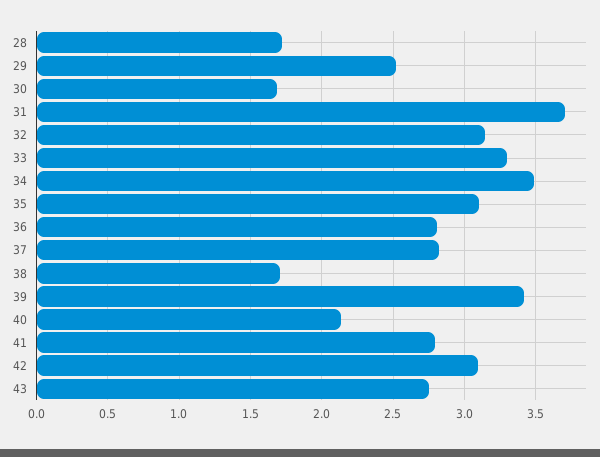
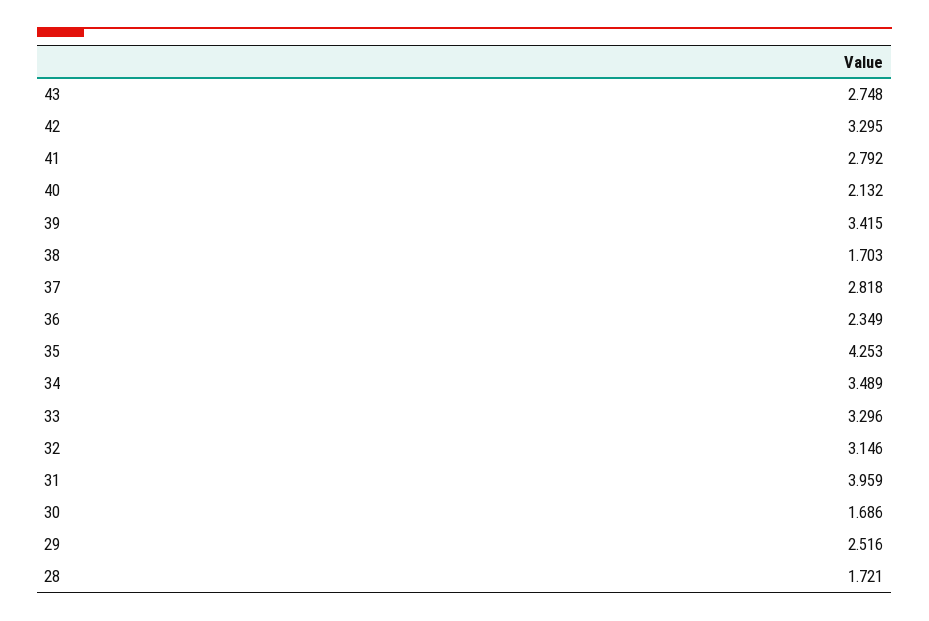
  {
    "28": 1.721,
    "29": 2.516,
    "30": 1.686,
-   "31": 3.7,
+   "31": 3.959,
    "32": 3.146,
    "33": 3.296,
    "34": 3.489,
-   "35": 3.1,
+   "35": 4.253,
-   "36": 2.8,
+   "36": 2.349,
    "37": 2.818,
    "38": 1.703,
    "39": 3.415,
    "40": 2.132,
    "41": 2.792,
-   "42": 3.1,
+   "42": 3.295,
    "43": 2.748
  }

